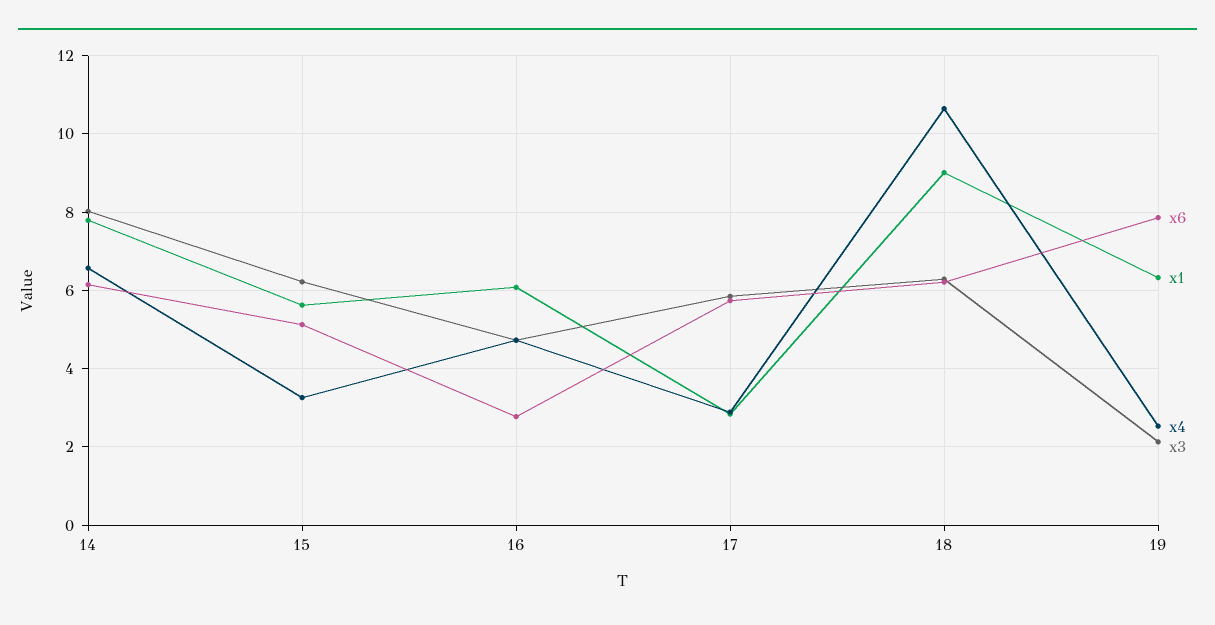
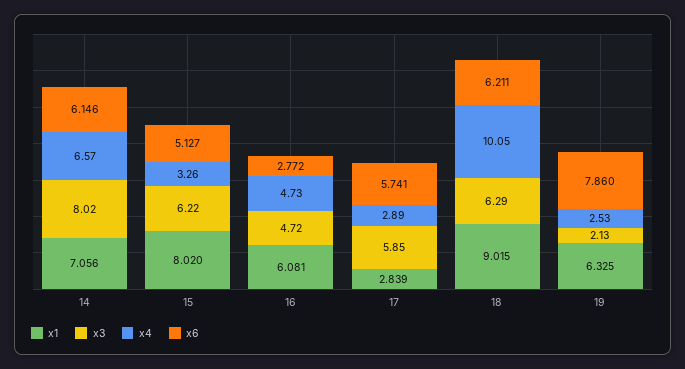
  {
    "x6": {
      "14": 6.146,
      "15": 5.127,
      "16": 2.772,
      "17": 5.741,
      "18": 6.211,
      "19": 7.86
    },
    "x1": {
-     "14": 7.8,
+     "14": 7.056,
-     "15": 5.6,
+     "15": 8.02,
      "16": 6.081,
      "17": 2.839,
      "18": 9.015,
      "19": 6.325
    },
    "x4": {
      "14": 6.57,
      "15": 3.26,
      "16": 4.73,
      "17": 2.89,
-     "18": 10.6,
+     "18": 10.05,
      "19": 2.53
    },
    "x3": {
      "14": 8.02,
      "15": 6.22,
      "16": 4.72,
      "17": 5.85,
      "18": 6.29,
      "19": 2.13
    }
  }

